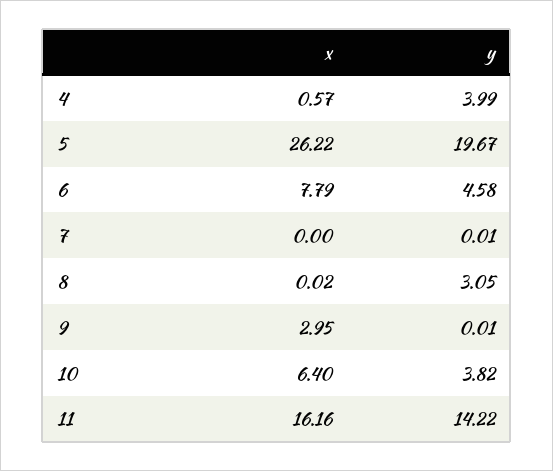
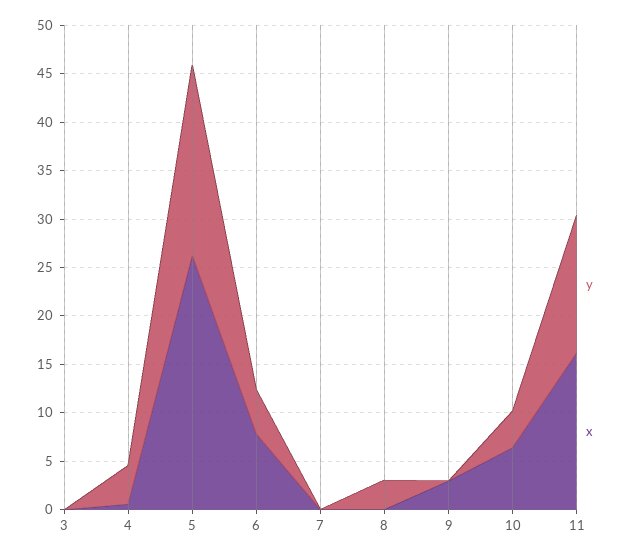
  {
    "x": {
      "4": 0.57,
      "5": 26.22,
      "6": 7.79,
      "7": 0,
      "8": 0.02,
      "9": 2.95,
      "10": 6.4,
-     "11": 16.16
+     "11": 16.16,
+     "3": 0
    },
    "y": {
      "4": 3.99,
      "5": 19.67,
      "6": 4.58,
      "7": 0.01,
      "8": 3.05,
      "9": 0.01,
      "10": 3.82,
-     "11": 14.22
+     "11": 14.22,
+     "3": 0
    }
  }

